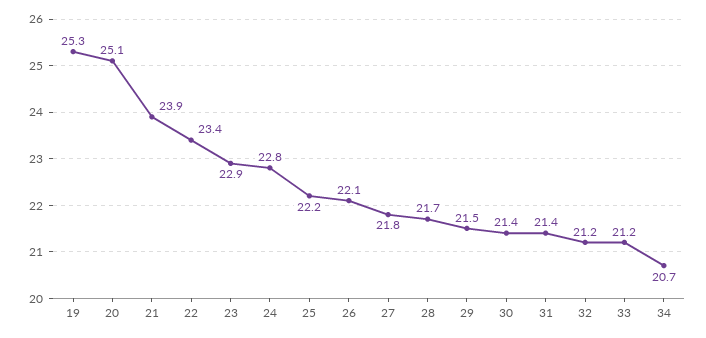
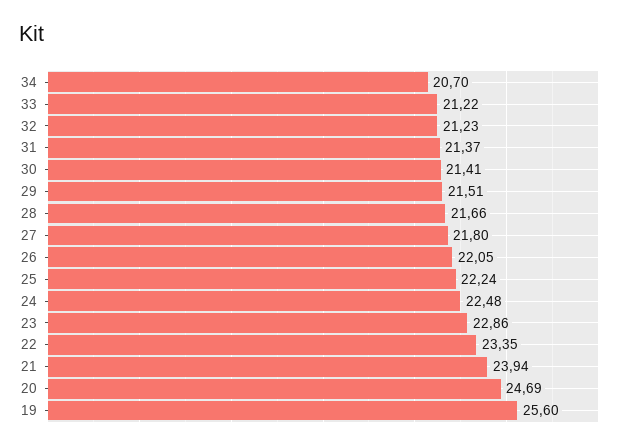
  {
-   "19": 25.3,
+   "19": 25.6,
-   "20": 25.1,
+   "20": 24.69,
    "21": 23.94,
    "22": 23.35,
    "23": 22.86,
-   "24": 22.8,
+   "24": 22.48,
    "25": 22.24,
    "26": 22.05,
    "27": 21.8,
    "28": 21.66,
    "29": 21.51,
    "30": 21.41,
    "31": 21.37,
    "32": 21.23,
    "33": 21.22,
    "34": 20.7
  }

